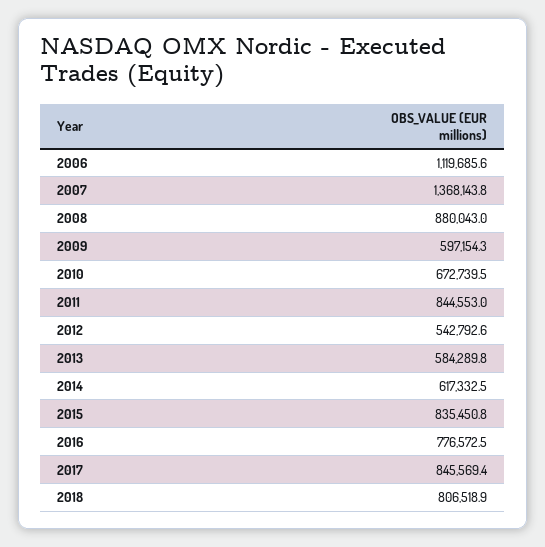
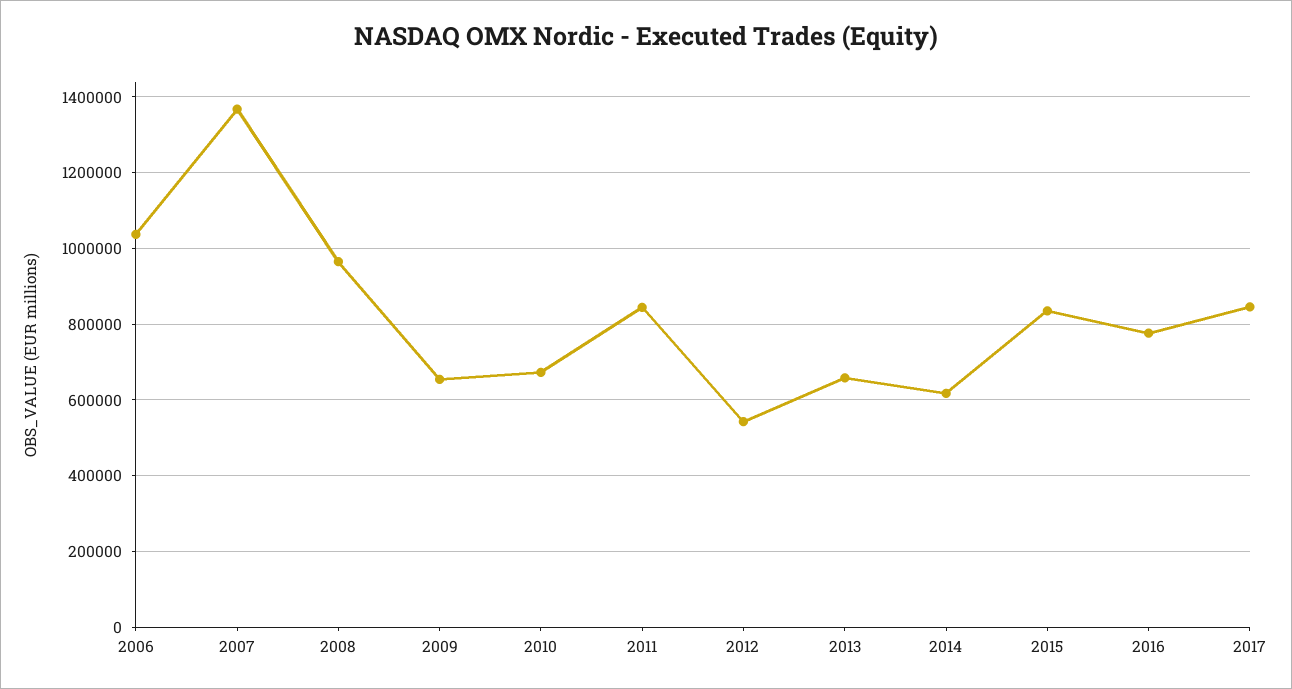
  {
-   "2006": 1119685.6,
+   "2006": 1040000,
    "2007": 1368143.8,
-   "2008": 880043,
+   "2008": 960000,
-   "2009": 597154.3,
+   "2009": 660000,
    "2010": 672739.5,
    "2011": 844553,
    "2012": 542792.6,
-   "2013": 584289.8,
+   "2013": 660000,
    "2014": 617332.5,
    "2015": 835450.8,
    "2016": 776572.5,
-   "2017": 845569.4,
+   "2017": 845569.4
-   "2018": 806518.9
  }

